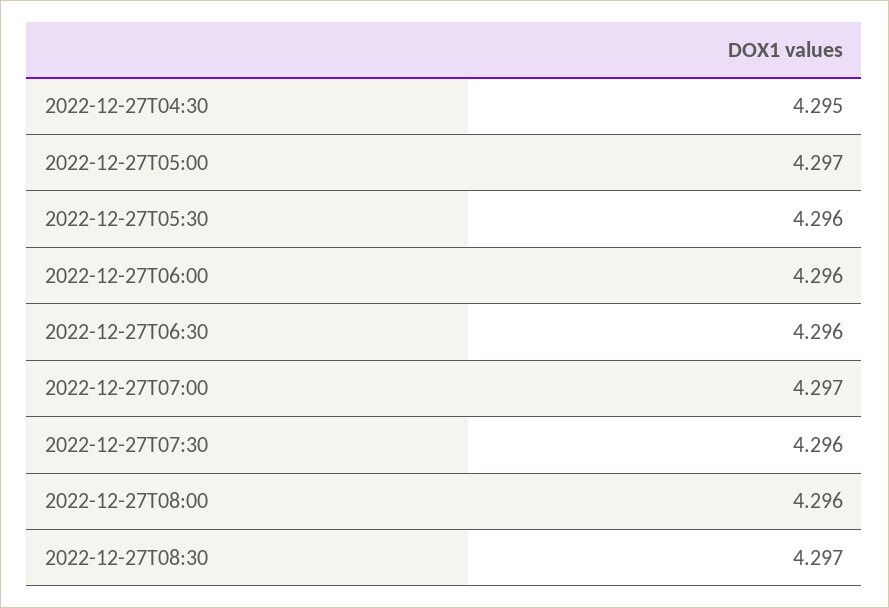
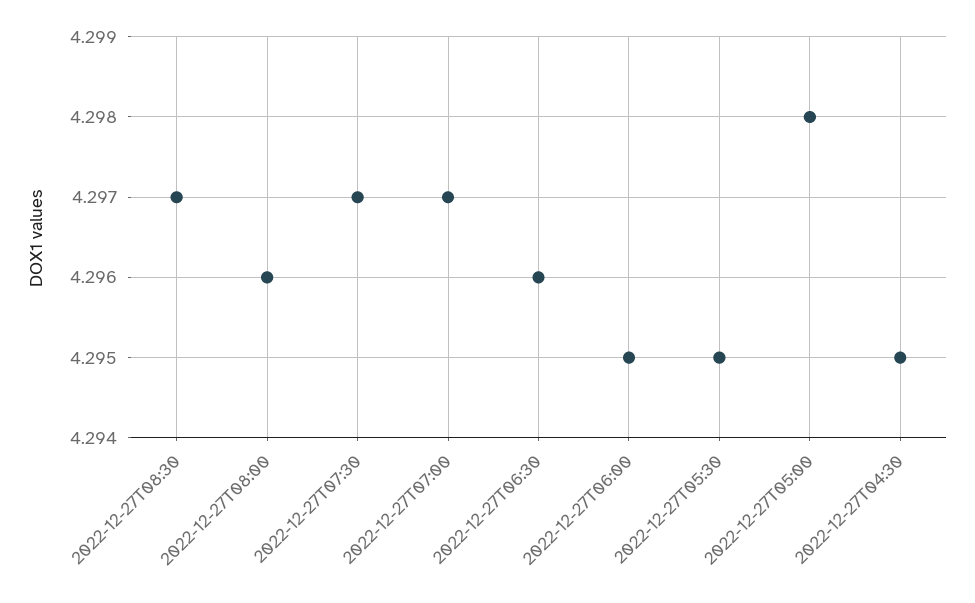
  {
    "2022-12-27T04:30": 4.295,
-   "2022-12-27T05:00": 4.297,
+   "2022-12-27T05:00": 4.298,
-   "2022-12-27T05:30": 4.296,
+   "2022-12-27T05:30": 4.295,
-   "2022-12-27T06:00": 4.296,
+   "2022-12-27T06:00": 4.295,
    "2022-12-27T06:30": 4.296,
    "2022-12-27T07:00": 4.297,
-   "2022-12-27T07:30": 4.296,
+   "2022-12-27T07:30": 4.297,
    "2022-12-27T08:00": 4.296,
    "2022-12-27T08:30": 4.297
  }

